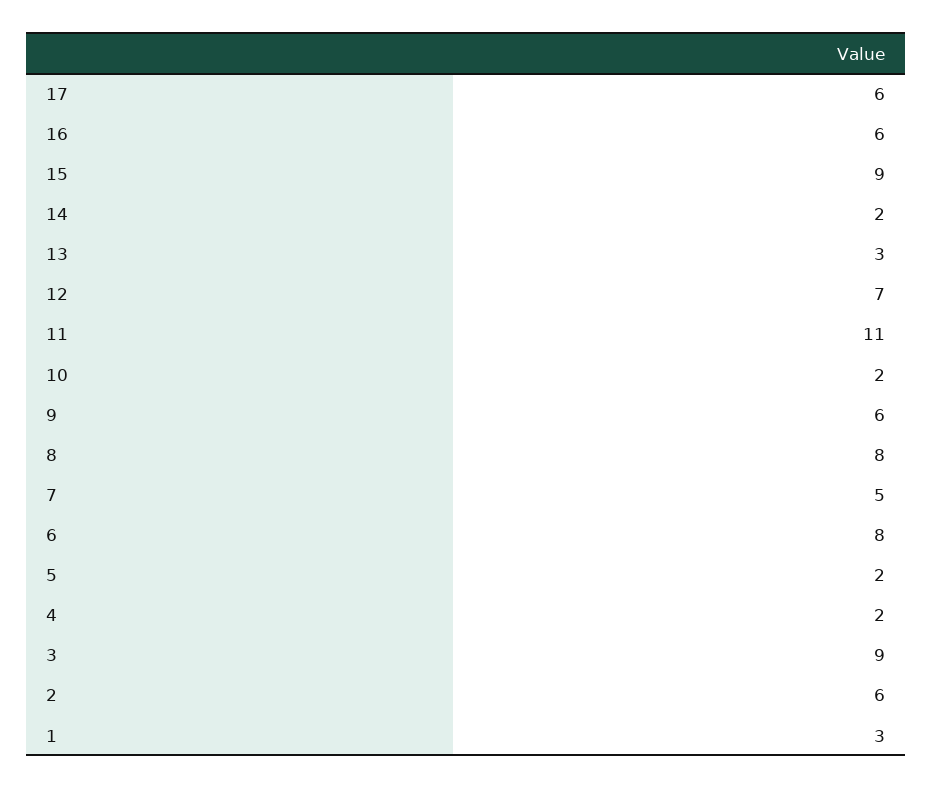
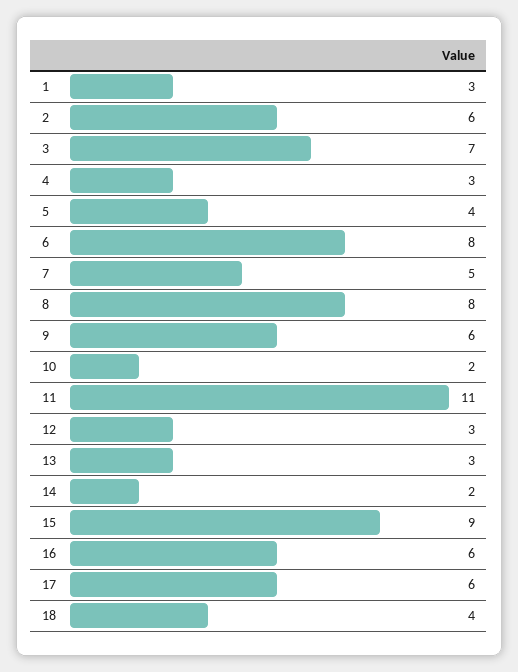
  {
    "17": 6,
    "16": 6,
    "15": 9,
    "14": 2,
    "13": 3,
-   "12": 7,
+   "12": 3,
    "11": 11,
    "10": 2,
    "9": 6,
    "8": 8,
    "7": 5,
    "6": 8,
-   "5": 2,
+   "5": 4,
-   "4": 2,
+   "4": 3,
-   "3": 9,
+   "3": 7,
    "2": 6,
-   "1": 3
+   "1": 3,
+   "18": 4
  }

